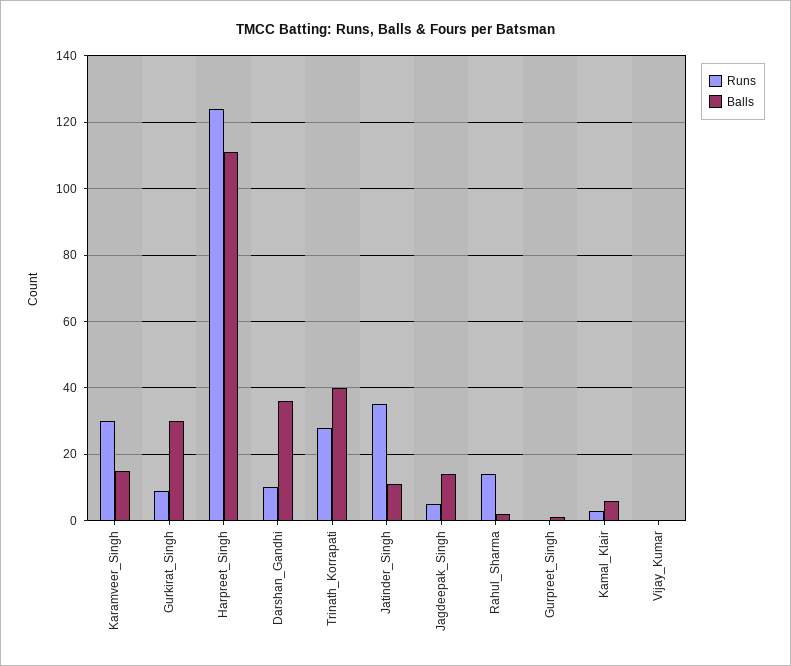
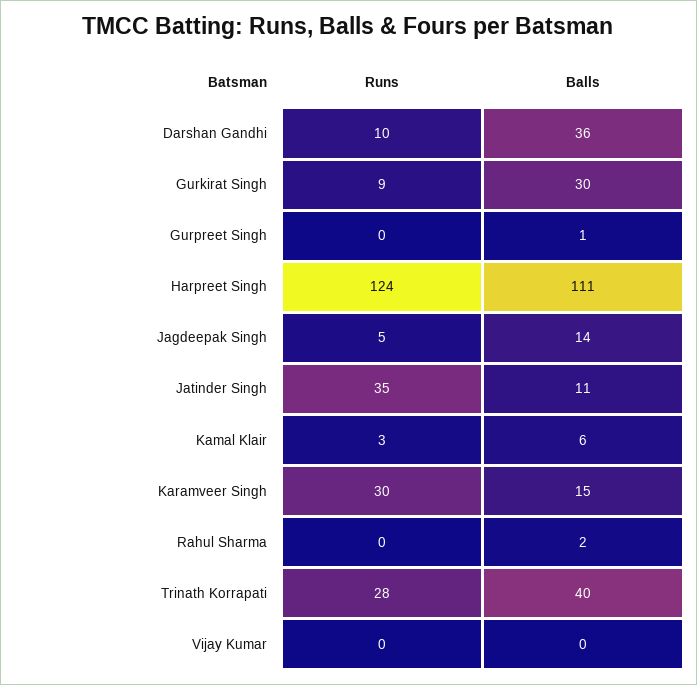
  {
    "Runs": {
      "Karamveer_Singh": 30,
      "Gurkirat_Singh": 9,
      "Harpreet_Singh": 124,
      "Darshan_Gandhi": 10,
      "Trinath_Korrapati": 28,
      "Jatinder_Singh": 35,
      "Jagdeepak_Singh": 5,
-     "Rahul_Sharma": 15,
+     "Rahul_Sharma": 0,
      "Gurpreet_Singh": 0,
      "Kamal_Klair": 3,
      "Vijay_Kumar": 0
    },
    "Balls": {
      "Karamveer_Singh": 15,
      "Gurkirat_Singh": 30,
      "Harpreet_Singh": 111,
      "Darshan_Gandhi": 36,
      "Trinath_Korrapati": 40,
      "Jatinder_Singh": 11,
      "Jagdeepak_Singh": 14,
      "Rahul_Sharma": 2,
      "Gurpreet_Singh": 1,
      "Kamal_Klair": 6,
      "Vijay_Kumar": 0
    }
  }

